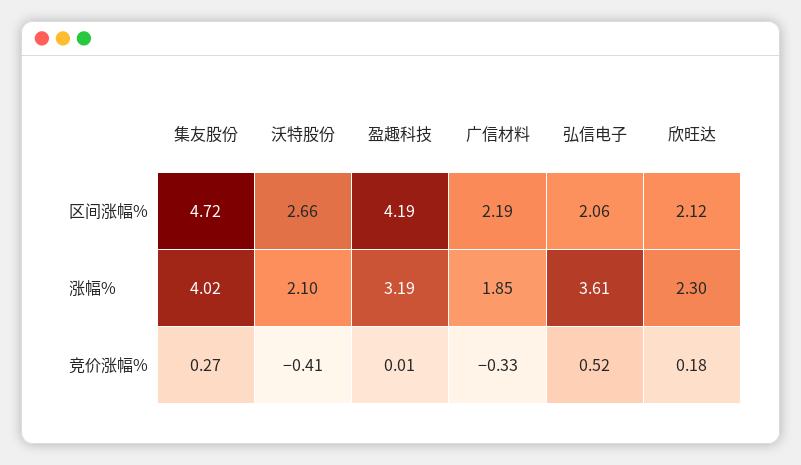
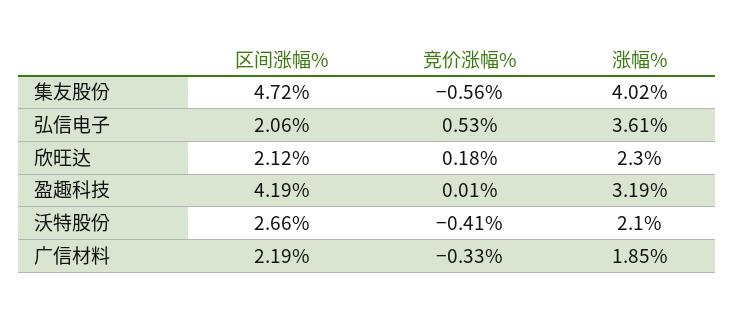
  {
    "集友股份": {
      "区间涨幅%": 4.72,
      "涨幅%": 4.02,
-     "竞价涨幅%": 0.27
+     "竞价涨幅%": -0.56
    },
    "沃特股份": {
      "区间涨幅%": 2.66,
      "涨幅%": 2.1,
      "竞价涨幅%": -0.41
    },
    "盈趣科技": {
      "区间涨幅%": 4.19,
      "涨幅%": 3.19,
      "竞价涨幅%": 0.01
    },
    "广信材料": {
      "区间涨幅%": 2.19,
      "涨幅%": 1.85,
      "竞价涨幅%": -0.33
    },
    "弘信电子": {
      "区间涨幅%": 2.06,
      "涨幅%": 3.61,
-     "竞价涨幅%": 0.52
+     "竞价涨幅%": 0.53
    },
    "欣旺达": {
      "区间涨幅%": 2.12,
      "涨幅%": 2.3,
      "竞价涨幅%": 0.18
    }
  }

